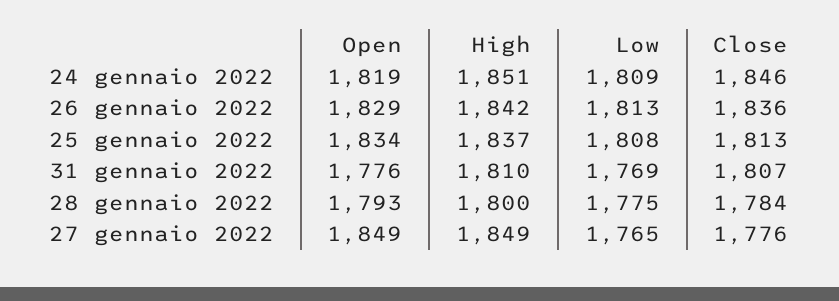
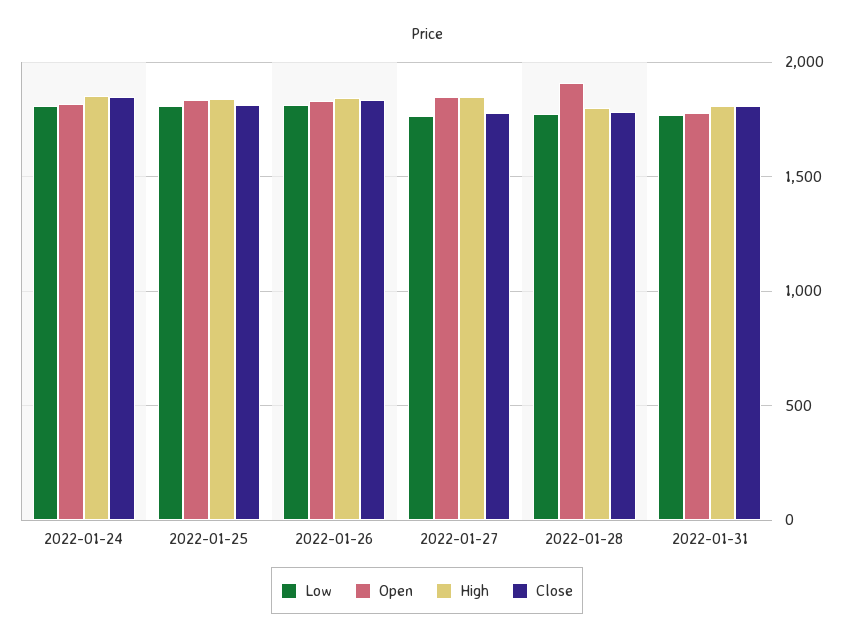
  {
    "Open": {
      "24 gennaio 2022": 1819,
      "26 gennaio 2022": 1829,
      "25 gennaio 2022": 1834,
      "31 gennaio 2022": 1776,
-     "28 gennaio 2022": 1793,
+     "28 gennaio 2022": 1900,
      "27 gennaio 2022": 1849
    },
    "High": {
      "24 gennaio 2022": 1851,
      "26 gennaio 2022": 1842,
      "25 gennaio 2022": 1837,
      "31 gennaio 2022": 1810,
      "28 gennaio 2022": 1800,
      "27 gennaio 2022": 1849
    },
    "Low": {
      "24 gennaio 2022": 1809,
      "26 gennaio 2022": 1813,
      "25 gennaio 2022": 1808,
      "31 gennaio 2022": 1769,
      "28 gennaio 2022": 1775,
      "27 gennaio 2022": 1765
    },
    "Close": {
      "24 gennaio 2022": 1846,
      "26 gennaio 2022": 1836,
      "25 gennaio 2022": 1813,
      "31 gennaio 2022": 1807,
      "28 gennaio 2022": 1784,
      "27 gennaio 2022": 1776
    }
  }

